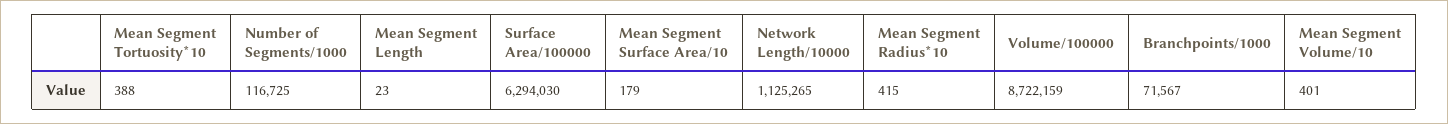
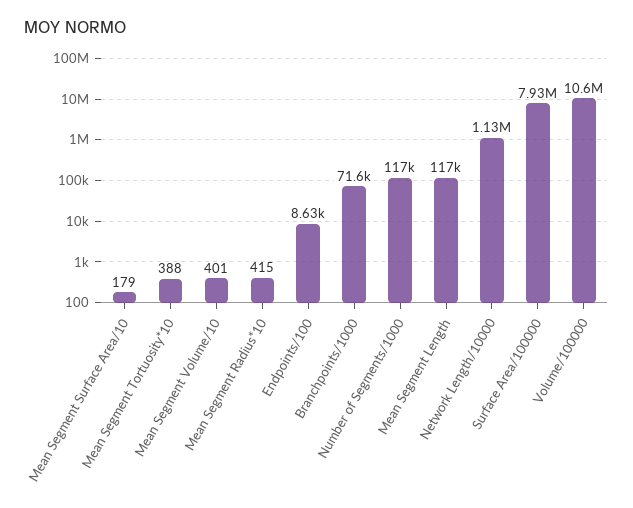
  {
    "Mean Segment Tortuosity*10": 388,
    "Number of Segments/1000": 116725,
-   "Mean Segment Length": 23,
+   "Mean Segment Length": 117000,
-   "Surface Area/100000": 6294030,
+   "Surface Area/100000": 7930000,
    "Mean Segment Surface Area/10": 179,
    "Network Length/10000": 1125265,
    "Mean Segment Radius*10": 415,
-   "Volume/100000": 8722159,
+   "Volume/100000": 10600000,
    "Branchpoints/1000": 71567,
-   "Mean Segment Volume/10": 401
+   "Mean Segment Volume/10": 401,
+   "Endpoints/100": 8630
  }

